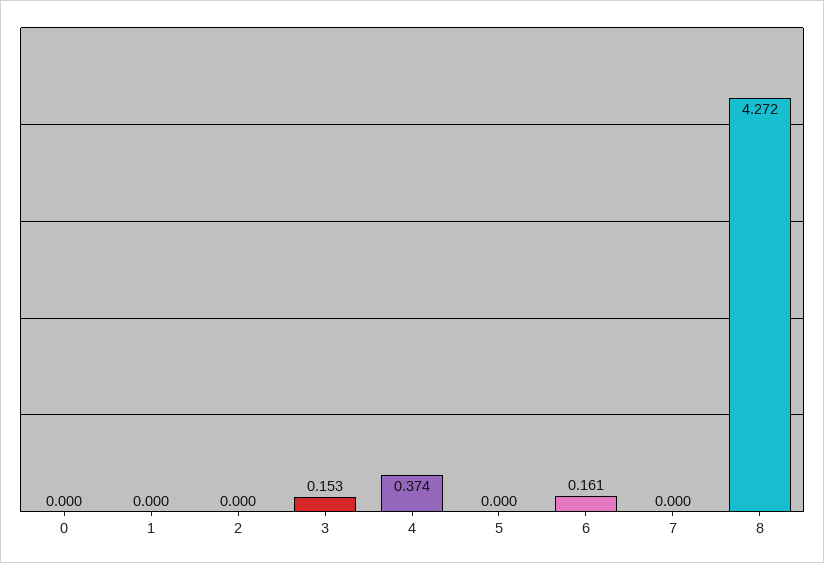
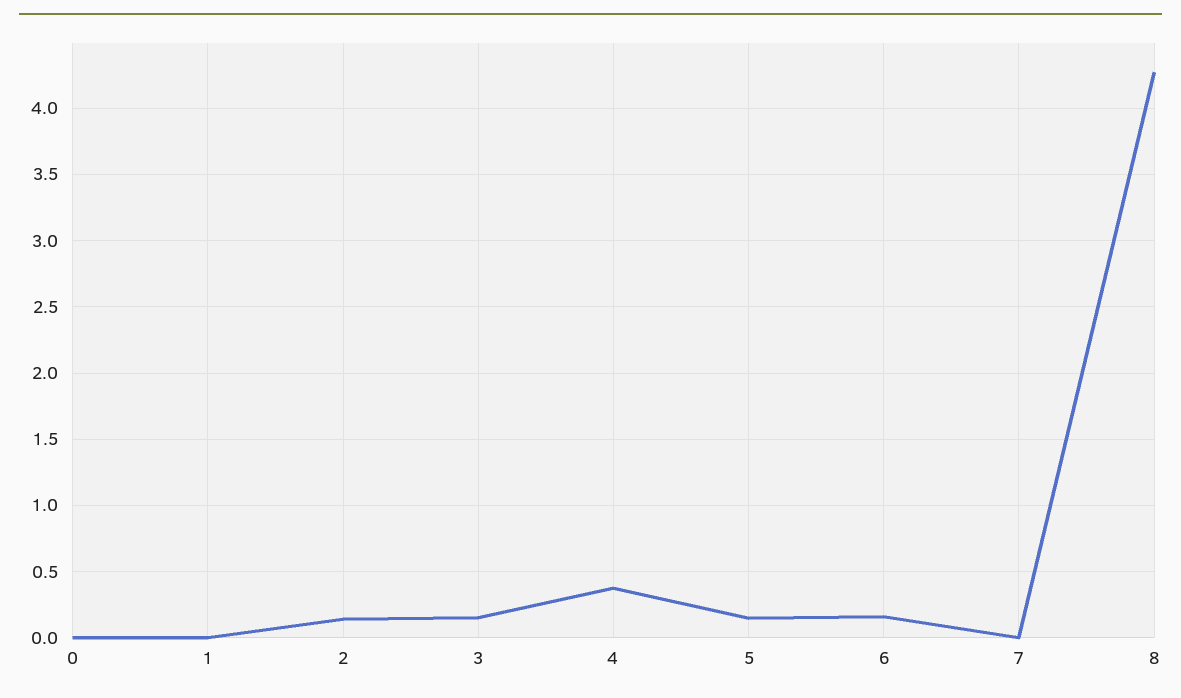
  {
    "0": 0,
    "1": 0,
-   "2": 0,
+   "2": 0.15,
    "3": 0.153,
    "4": 0.374,
-   "5": 0,
+   "5": 0.15,
    "6": 0.161,
    "7": 0,
    "8": 4.272
  }

